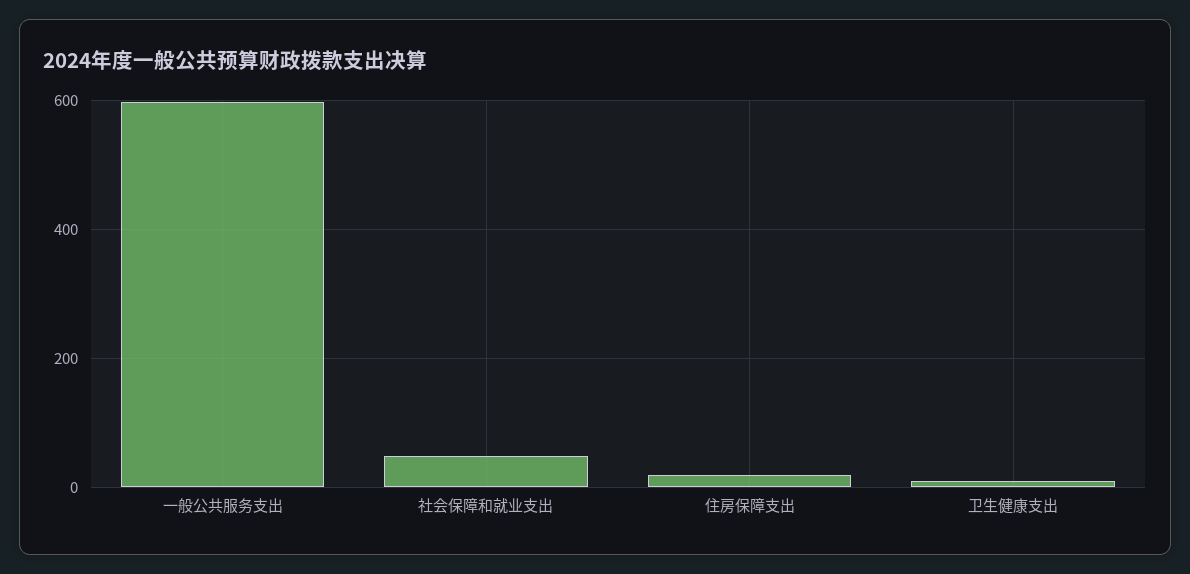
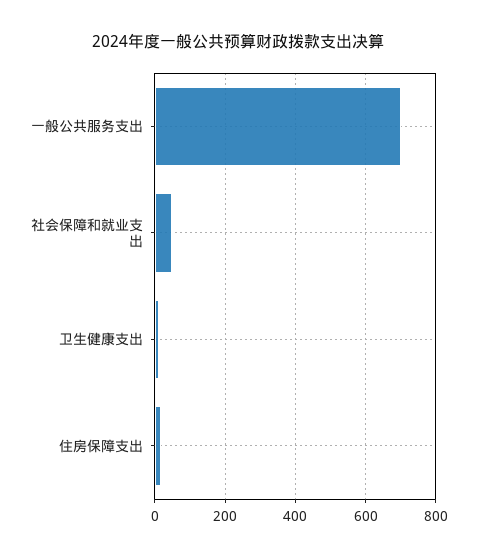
  {
-   "一般公共服务支出": 600,
+   "一般公共服务支出": 700,
    "社会保障和就业支出": 40,
    "住房保障支出": 20,
    "卫生健康支出": 20
  }

